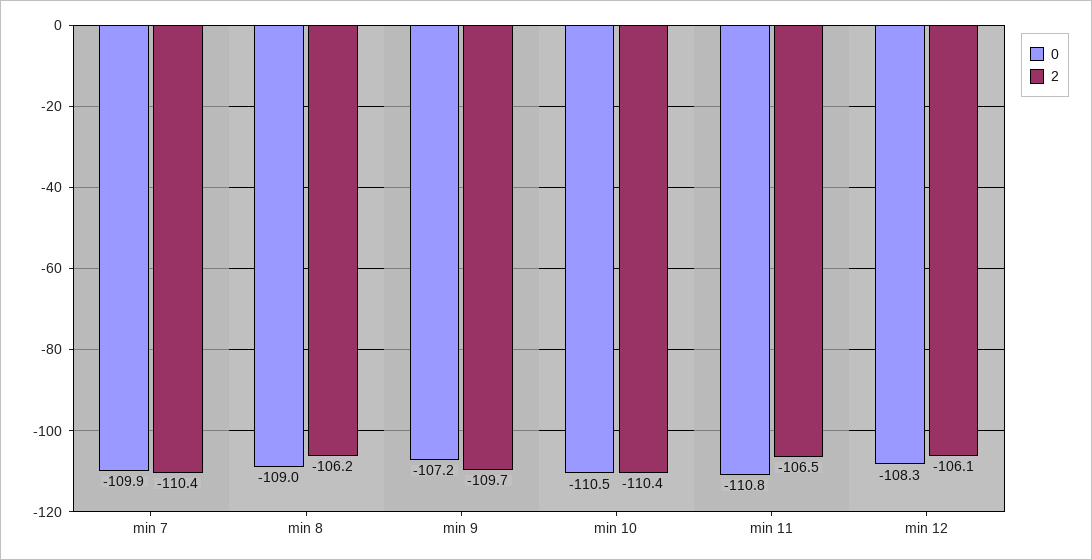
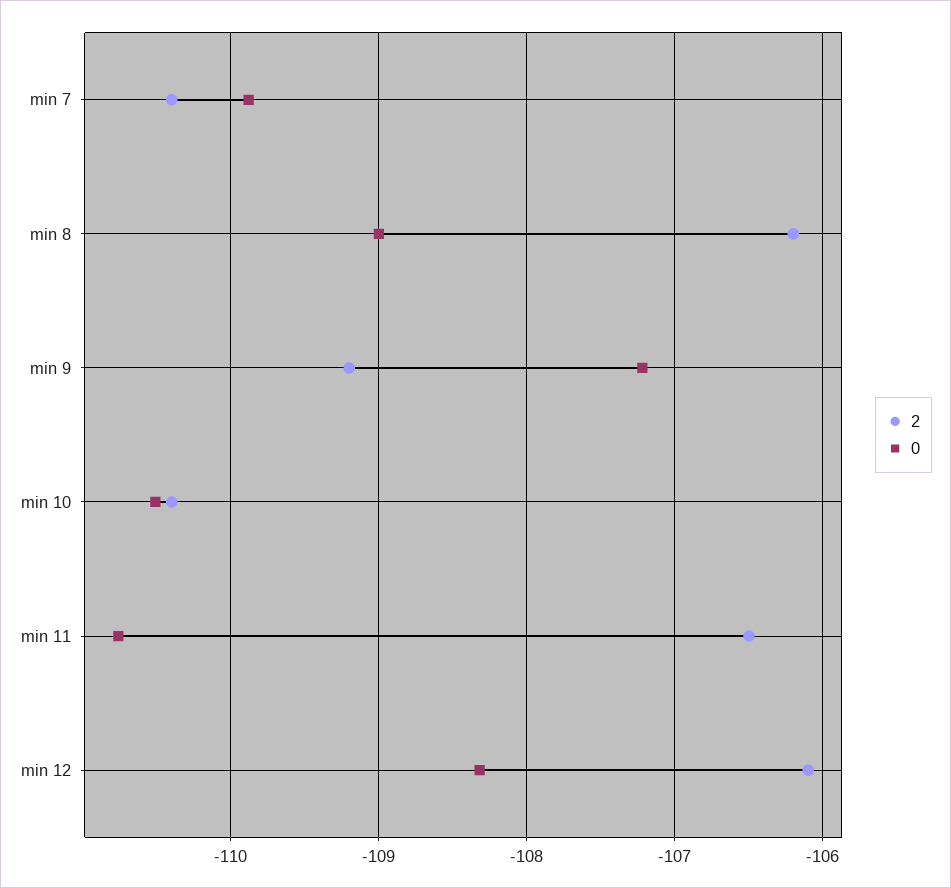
  {
    "0": {
      "min 7": -109.9,
      "min 8": -109,
      "min 9": -107.2,
      "min 10": -110.5,
      "min 11": -110.8,
      "min 12": -108.3
    },
    "2": {
      "min 7": -110.4,
      "min 8": -106.2,
-     "min 9": -109.7,
+     "min 9": -109.2,
      "min 10": -110.4,
      "min 11": -106.5,
      "min 12": -106.1
    }
  }

